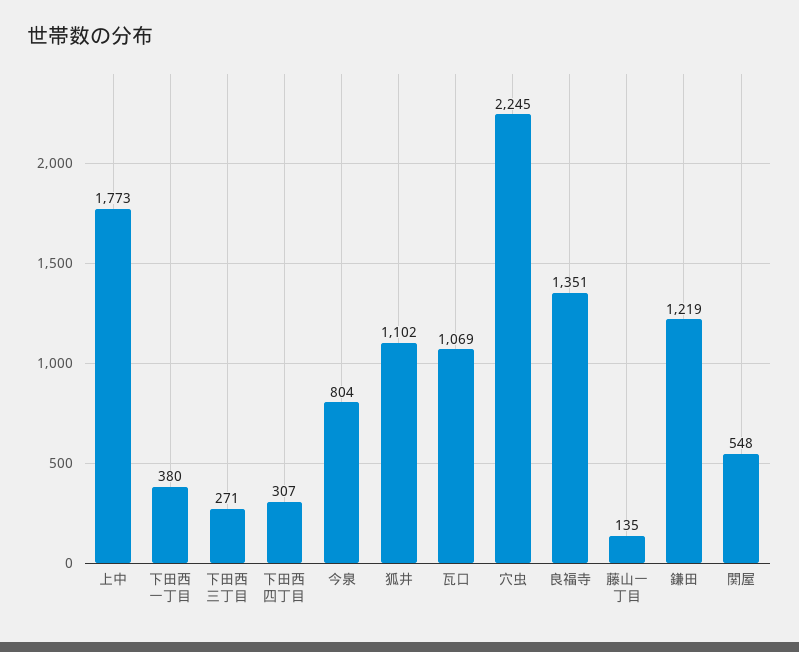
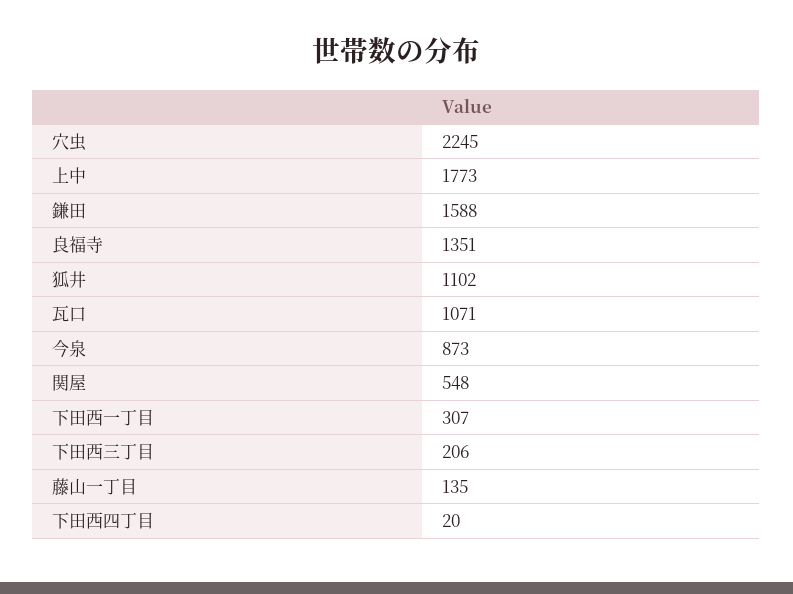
  {
    "上中": 1773,
-   "下田西一丁目": 380,
+   "下田西一丁目": 307,
-   "下田西三丁目": 271,
+   "下田西三丁目": 206,
-   "下田西四丁目": 307,
+   "下田西四丁目": 20,
-   "今泉": 804,
+   "今泉": 873,
    "狐井": 1102,
-   "瓦口": 1069,
+   "瓦口": 1071,
    "穴虫": 2245,
    "良福寺": 1351,
    "藤山一丁目": 135,
-   "鎌田": 1219,
+   "鎌田": 1588,
    "関屋": 548
  }

